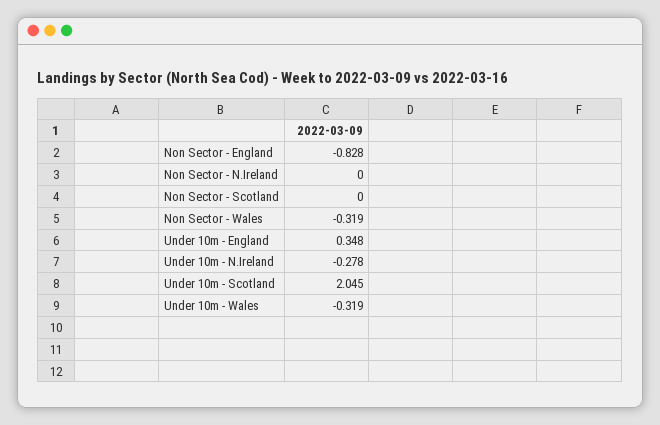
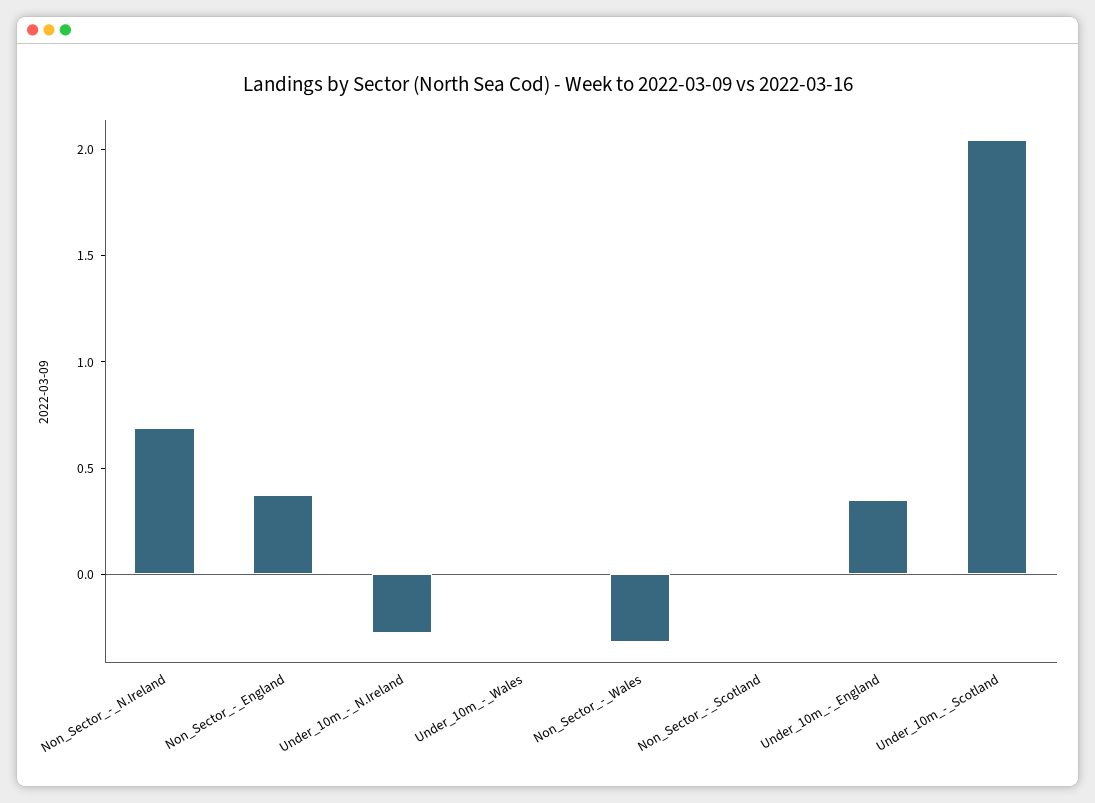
  {
-   "Non Sector - England": -0.828,
+   "Non Sector - England": 0.4,
-   "Non Sector - N.Ireland": 0,
+   "Non Sector - N.Ireland": 0.7,
    "Non Sector - Scotland": 0,
    "Non Sector - Wales": -0.319,
    "Under 10m - England": 0.348,
    "Under 10m - N.Ireland": -0.278,
    "Under 10m - Scotland": 2.045,
-   "Under 10m - Wales": -0.319
+   "Under 10m - Wales": 0
  }

